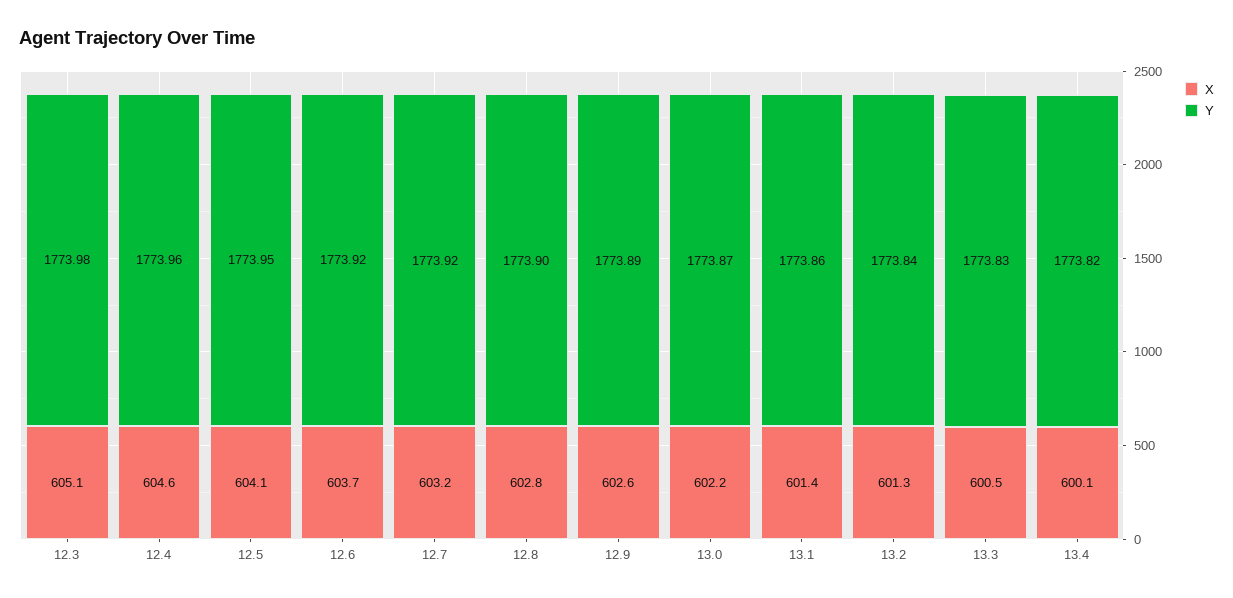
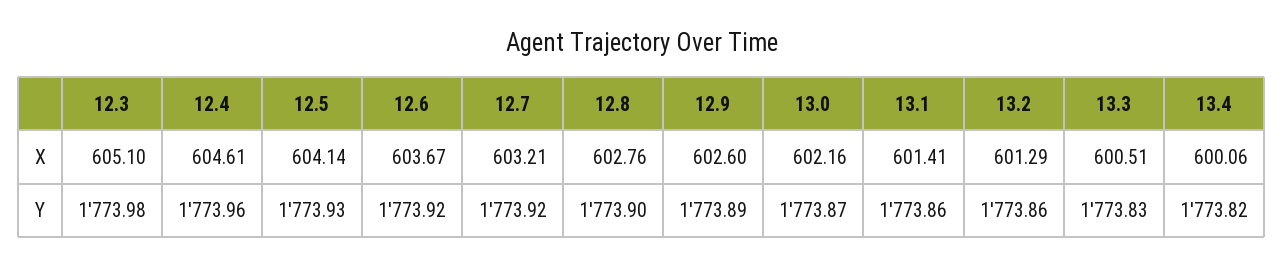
  {
    "X": {
      "12.3": 605.1,
      "12.4": 604.61,
      "12.5": 604.14,
      "12.6": 603.67,
      "12.7": 603.21,
      "12.8": 602.76,
      "12.9": 602.6,
      "13.0": 602.16,
      "13.1": 601.41,
      "13.2": 601.29,
      "13.3": 600.51,
      "13.4": 600.06
    },
    "Y": {
      "12.3": 1773.98,
      "12.4": 1773.96,
-     "12.5": 1773.95,
+     "12.5": 1773.93,
      "12.6": 1773.92,
      "12.7": 1773.92,
      "12.8": 1773.9,
      "12.9": 1773.89,
      "13.0": 1773.87,
      "13.1": 1773.86,
-     "13.2": 1773.84,
+     "13.2": 1773.86,
      "13.3": 1773.83,
      "13.4": 1773.82
    }
  }

